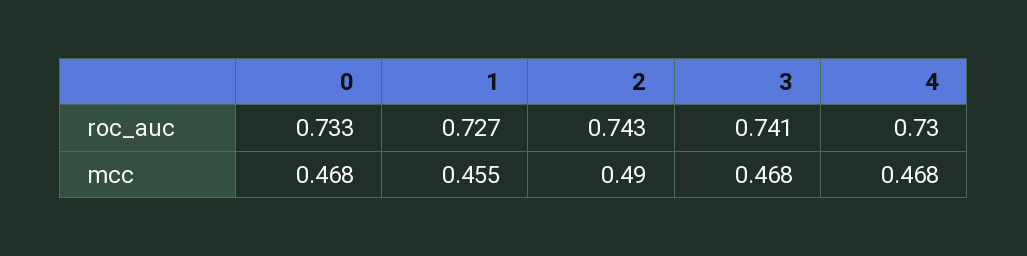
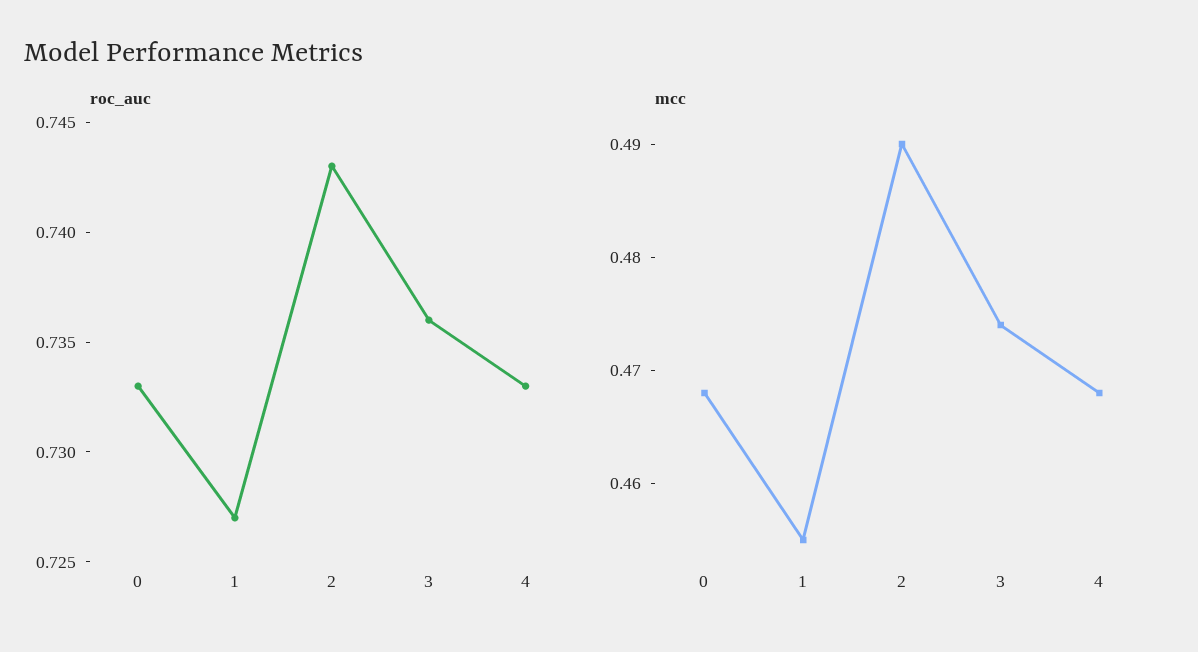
  {
    "roc_auc": {
      "0": 0.733,
      "1": 0.727,
      "2": 0.743,
-     "3": 0.741,
+     "3": 0.736,
-     "4": 0.73
+     "4": 0.733
    },
    "mcc": {
      "0": 0.468,
      "1": 0.455,
      "2": 0.49,
-     "3": 0.468,
+     "3": 0.474,
      "4": 0.468
    }
  }

